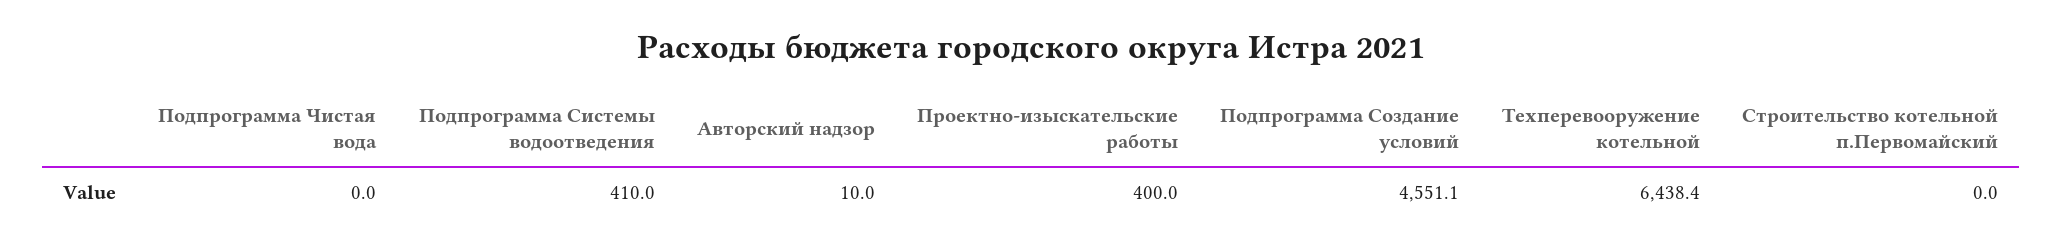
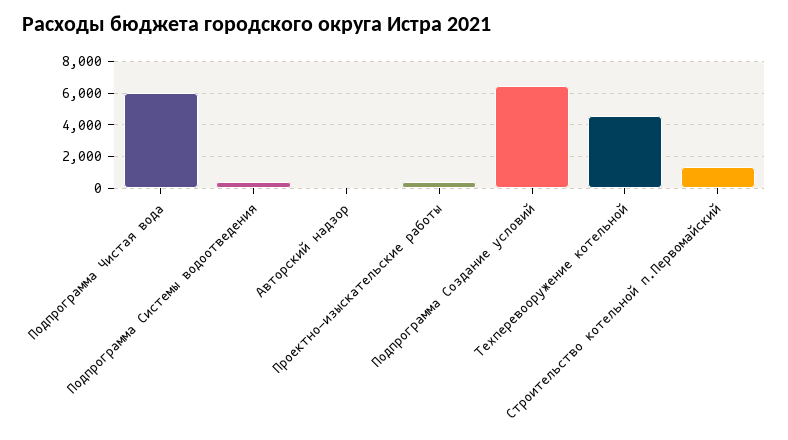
  {
-   "Подпрограмма Чистая вода": 0,
+   "Подпрограмма Чистая вода": 6000,
    "Подпрограмма Системы водоотведения": 410,
    "Авторский надзор": 10,
    "Проектно-изыскательские работы": 400,
-   "Подпрограмма Создание условий": 4551.1,
+   "Подпрограмма Создание условий": 6500,
-   "Техперевооружение котельной": 6438.4,
+   "Техперевооружение котельной": 4500,
-   "Строительство котельной п.Первомайский": 0
+   "Строительство котельной п.Первомайский": 1500
  }

